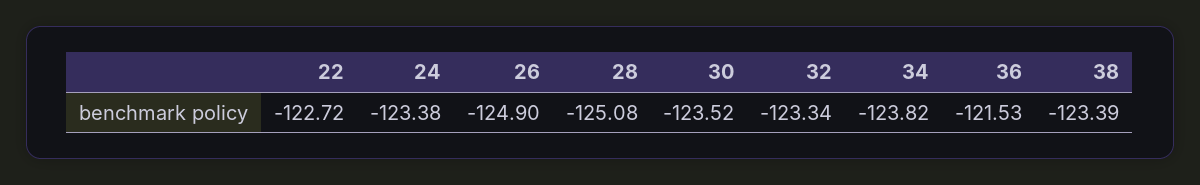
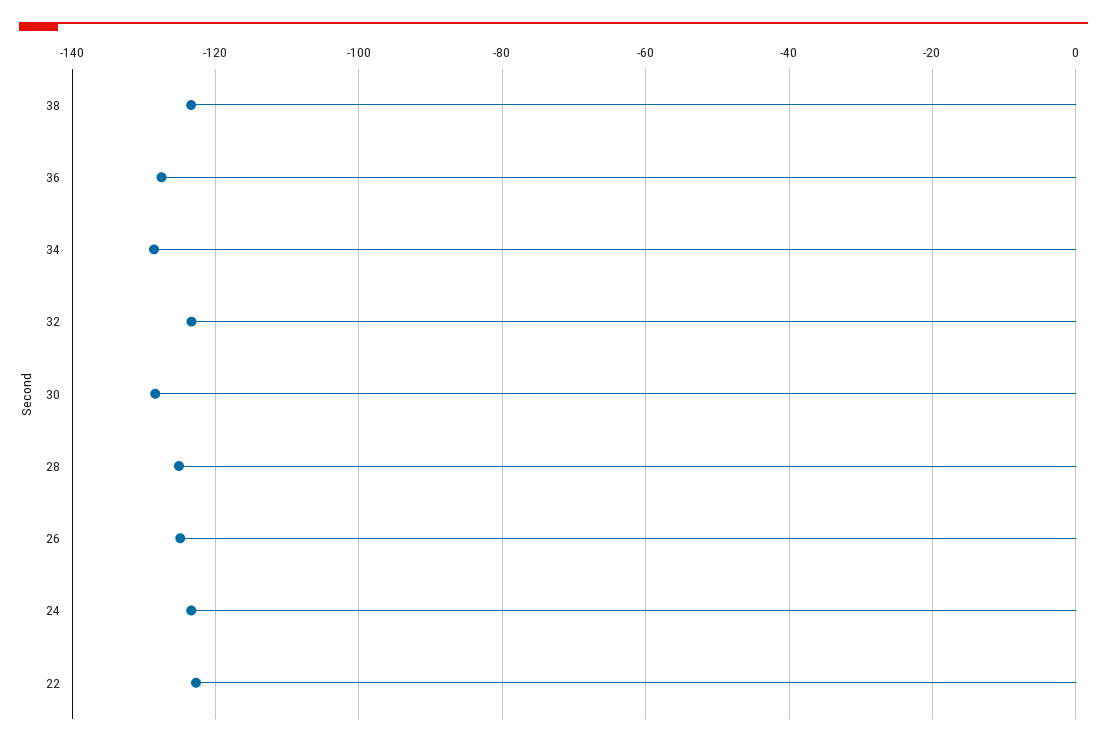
  {
    "22": -122.72,
    "24": -123.38,
    "26": -124.9,
    "28": -125.08,
-   "30": -123.52,
+   "30": -128,
    "32": -123.34,
-   "34": -123.82,
+   "34": -128,
-   "36": -121.53,
+   "36": -128,
    "38": -123.39
  }

